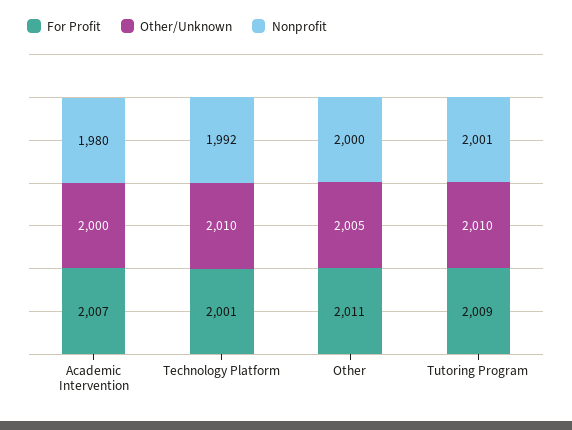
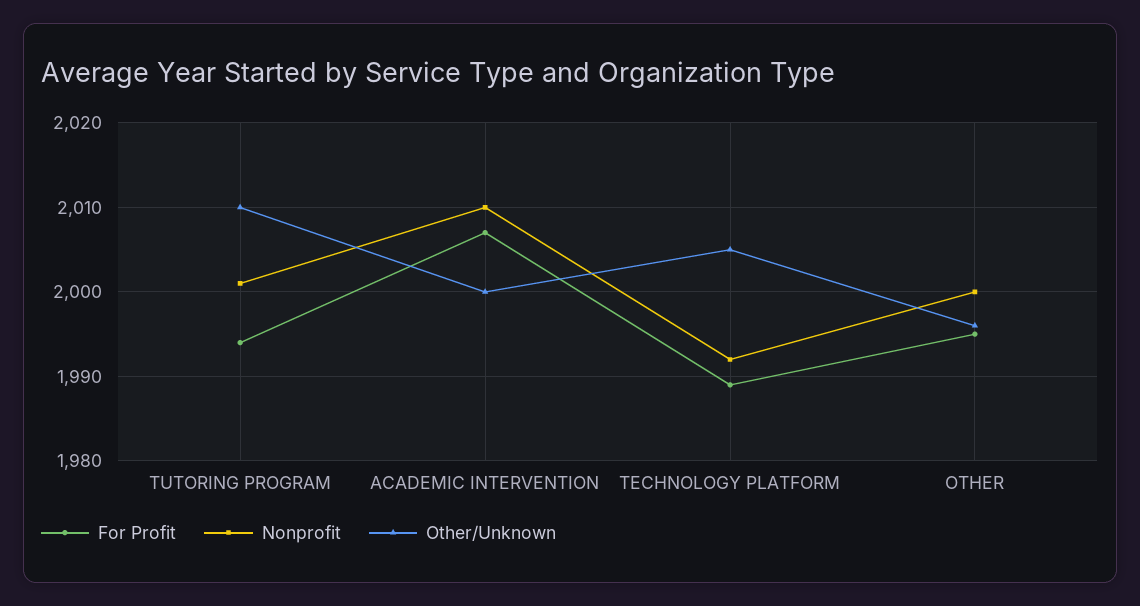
  {
    "For Profit": {
      "Academic Intervention": 2007,
-     "Technology Platform": 2001,
+     "Technology Platform": 1989,
-     "Other": 2011,
+     "Other": 1995,
-     "Tutoring Program": 2009
+     "Tutoring Program": 1994
    },
    "Other/Unknown": {
      "Academic Intervention": 2000,
-     "Technology Platform": 2010,
+     "Technology Platform": 2005,
-     "Other": 2005,
+     "Other": 1996,
      "Tutoring Program": 2010
    },
    "Nonprofit": {
-     "Academic Intervention": 1980,
+     "Academic Intervention": 2010,
      "Technology Platform": 1992,
      "Other": 2000,
      "Tutoring Program": 2001
    }
  }

